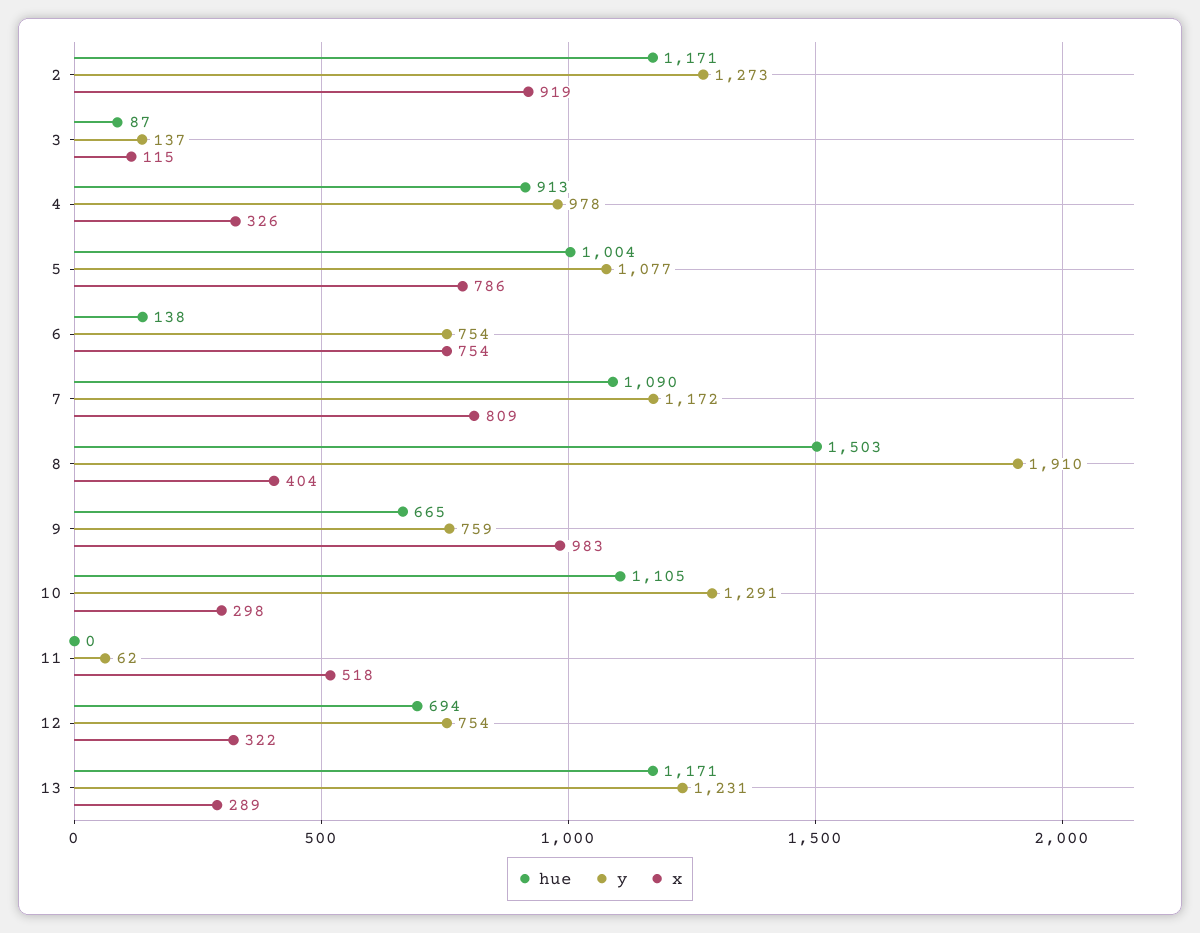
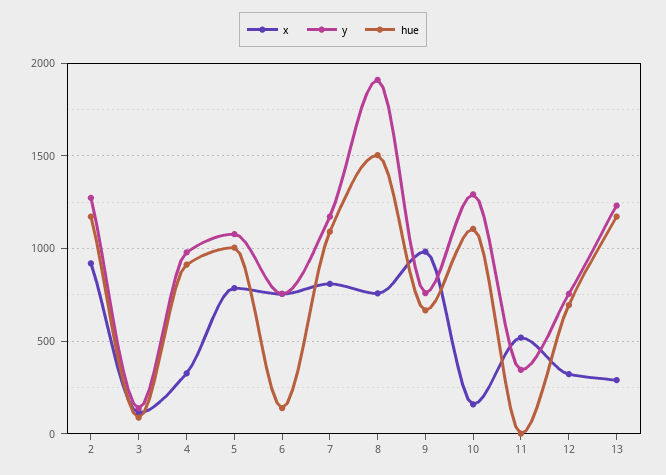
  {
    "hue": {
      "2": 1171,
      "3": 87,
      "4": 913,
      "5": 1004,
      "6": 138,
      "7": 1090,
      "8": 1503,
      "9": 665,
      "10": 1105,
      "11": 0,
      "12": 694,
      "13": 1171
    },
    "y": {
      "2": 1273,
      "3": 137,
      "4": 978,
      "5": 1077,
      "6": 754,
      "7": 1172,
      "8": 1910,
      "9": 759,
      "10": 1291,
-     "11": 62,
+     "11": 350,
      "12": 754,
      "13": 1231
    },
    "x": {
      "2": 919,
      "3": 115,
      "4": 326,
      "5": 786,
      "6": 754,
      "7": 809,
-     "8": 404,
+     "8": 750,
      "9": 983,
-     "10": 298,
+     "10": 150,
      "11": 518,
      "12": 322,
      "13": 289
    }
  }

